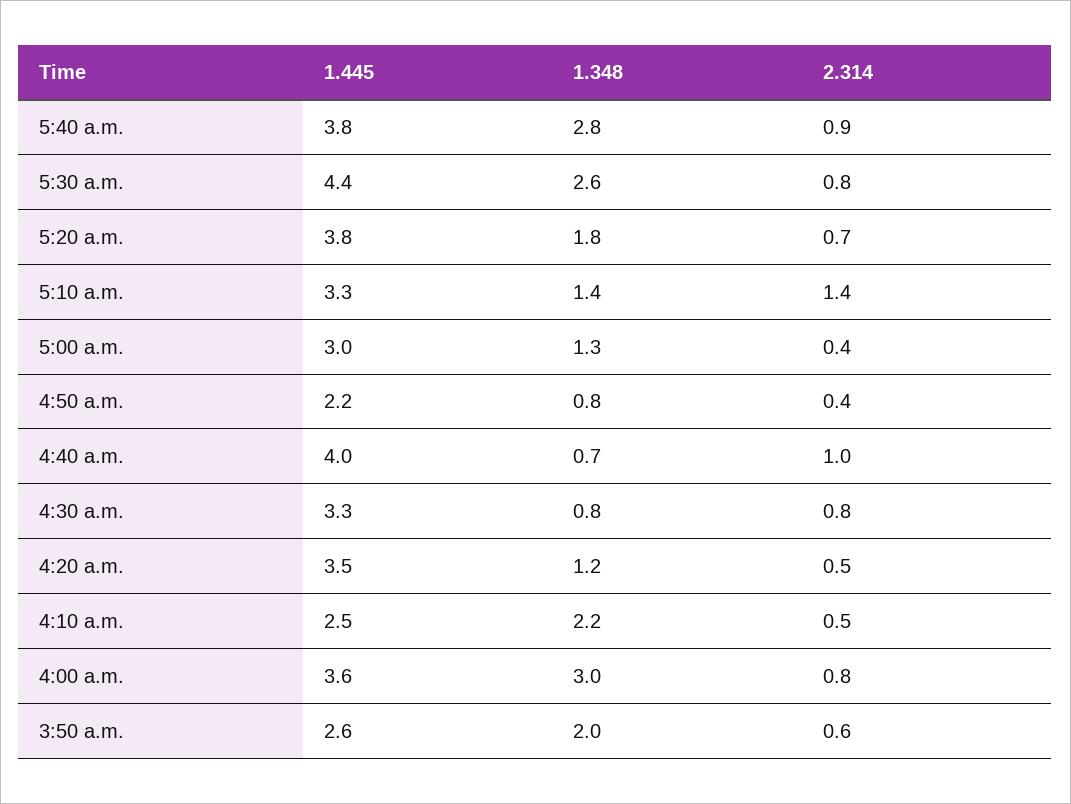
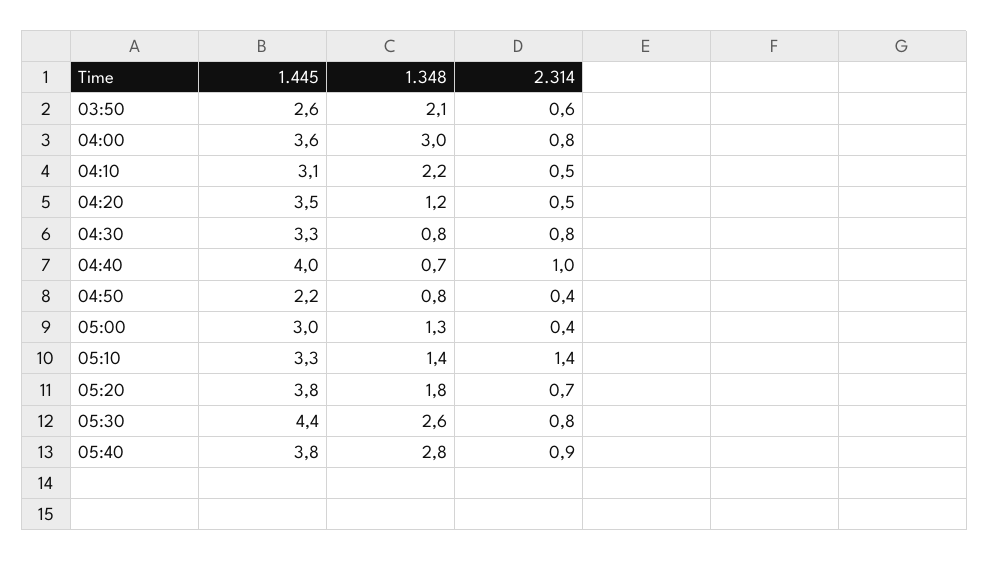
  {
    "1.445": {
      "5:40 a.m.": 3.8,
      "5:30 a.m.": 4.4,
      "5:20 a.m.": 3.8,
      "5:10 a.m.": 3.3,
      "5:00 a.m.": 3,
      "4:50 a.m.": 2.2,
      "4:40 a.m.": 4,
      "4:30 a.m.": 3.3,
      "4:20 a.m.": 3.5,
-     "4:10 a.m.": 2.5,
+     "4:10 a.m.": 3.1,
      "4:00 a.m.": 3.6,
      "3:50 a.m.": 2.6
    },
    "1.348": {
      "5:40 a.m.": 2.8,
      "5:30 a.m.": 2.6,
      "5:20 a.m.": 1.8,
      "5:10 a.m.": 1.4,
      "5:00 a.m.": 1.3,
      "4:50 a.m.": 0.8,
      "4:40 a.m.": 0.7,
      "4:30 a.m.": 0.8,
      "4:20 a.m.": 1.2,
      "4:10 a.m.": 2.2,
      "4:00 a.m.": 3,
-     "3:50 a.m.": 2
+     "3:50 a.m.": 2.1
    },
    "2.314": {
      "5:40 a.m.": 0.9,
      "5:30 a.m.": 0.8,
      "5:20 a.m.": 0.7,
      "5:10 a.m.": 1.4,
      "5:00 a.m.": 0.4,
      "4:50 a.m.": 0.4,
      "4:40 a.m.": 1,
      "4:30 a.m.": 0.8,
      "4:20 a.m.": 0.5,
      "4:10 a.m.": 0.5,
      "4:00 a.m.": 0.8,
      "3:50 a.m.": 0.6
    }
  }

